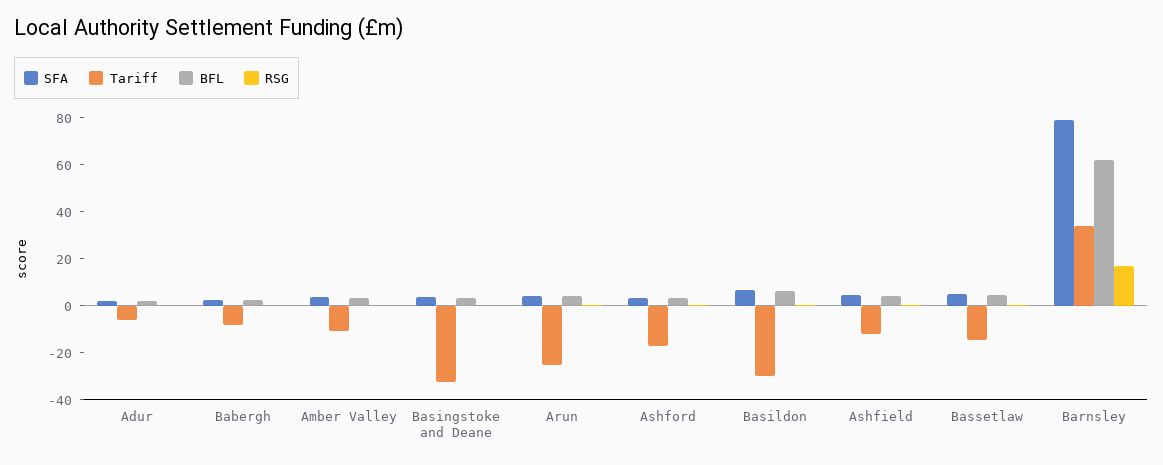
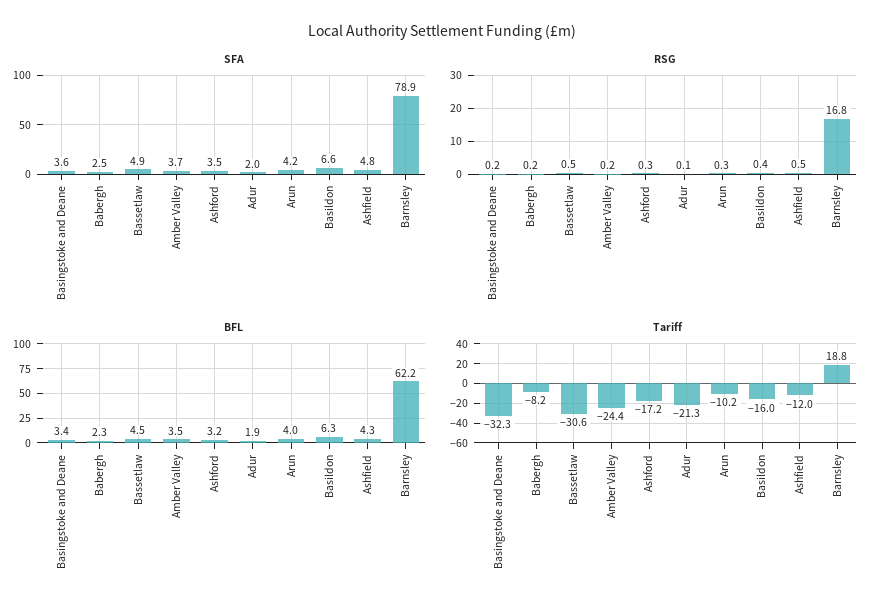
  {
    "SFA": {
      "Adur": 2,
      "Babergh": 2.5,
      "Amber Valley": 3.7,
      "Basingstoke and Deane": 3.6,
      "Arun": 4.2,
      "Ashford": 3.5,
      "Basildon": 6.6,
      "Ashfield": 4.8,
      "Bassetlaw": 4.9,
      "Barnsley": 78.9
    },
    "Tariff": {
-     "Adur": -5,
+     "Adur": -21.3,
      "Babergh": -8.2,
-     "Amber Valley": -10,
+     "Amber Valley": -24.4,
      "Basingstoke and Deane": -32.3,
-     "Arun": -25,
+     "Arun": -10.2,
      "Ashford": -17.2,
-     "Basildon": -30,
+     "Basildon": -16,
      "Ashfield": -12,
-     "Bassetlaw": -15,
+     "Bassetlaw": -30.6,
-     "Barnsley": 35
+     "Barnsley": 18.8
    },
    "BFL": {
      "Adur": 1.9,
      "Babergh": 2.3,
      "Amber Valley": 3.5,
      "Basingstoke and Deane": 3.4,
      "Arun": 4,
      "Ashford": 3.2,
      "Basildon": 6.3,
      "Ashfield": 4.3,
      "Bassetlaw": 4.5,
      "Barnsley": 62.2
    },
    "RSG": {
      "Adur": 0.1,
      "Babergh": 0.2,
      "Amber Valley": 0.2,
      "Basingstoke and Deane": 0.2,
      "Arun": 0.3,
      "Ashford": 0.3,
      "Basildon": 0.4,
      "Ashfield": 0.5,
      "Bassetlaw": 0.5,
      "Barnsley": 16.8
    }
  }

